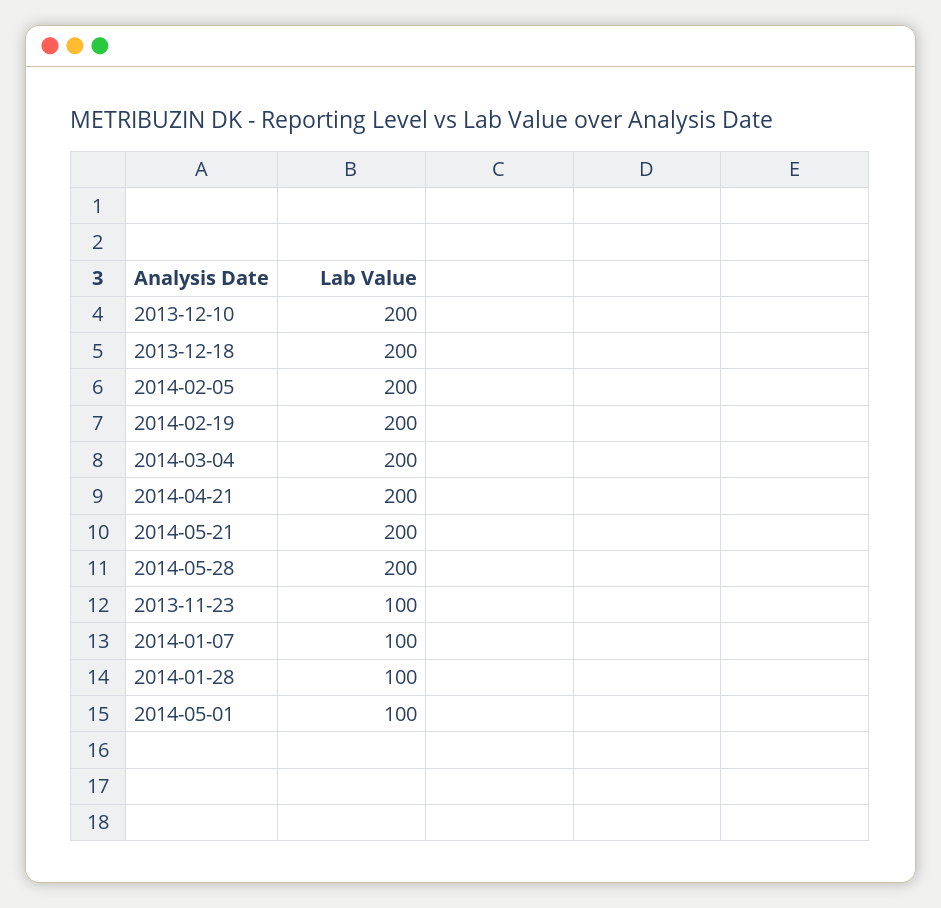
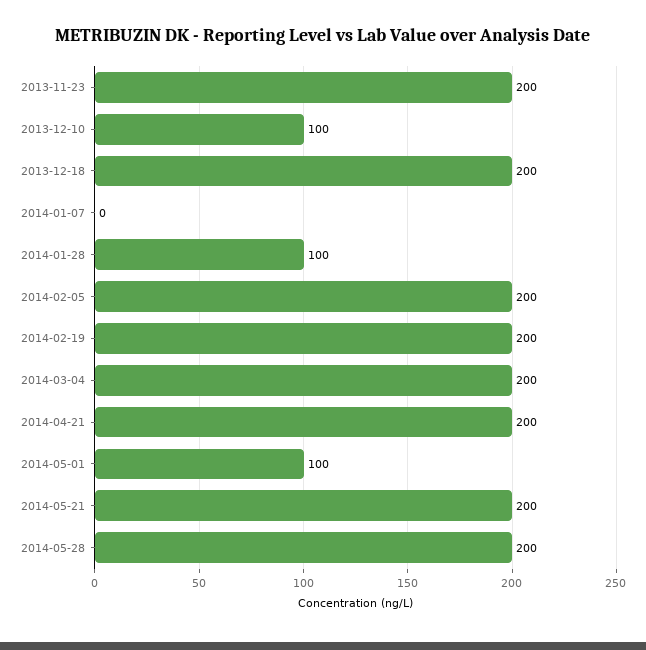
  {
-   "2013-12-10": 200,
+   "2013-12-10": 100,
    "2013-12-18": 200,
    "2014-02-05": 200,
    "2014-02-19": 200,
    "2014-03-04": 200,
    "2014-04-21": 200,
    "2014-05-21": 200,
    "2014-05-28": 200,
-   "2013-11-23": 100,
+   "2013-11-23": 200,
-   "2014-01-07": 100,
+   "2014-01-07": 0,
    "2014-01-28": 100,
    "2014-05-01": 100
  }

